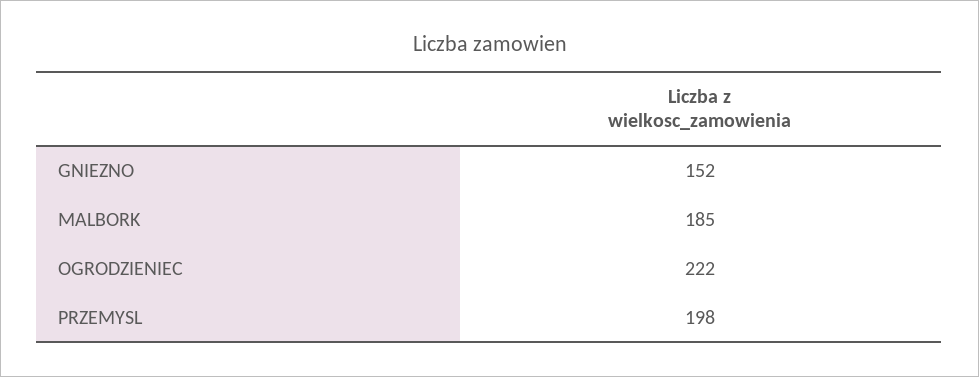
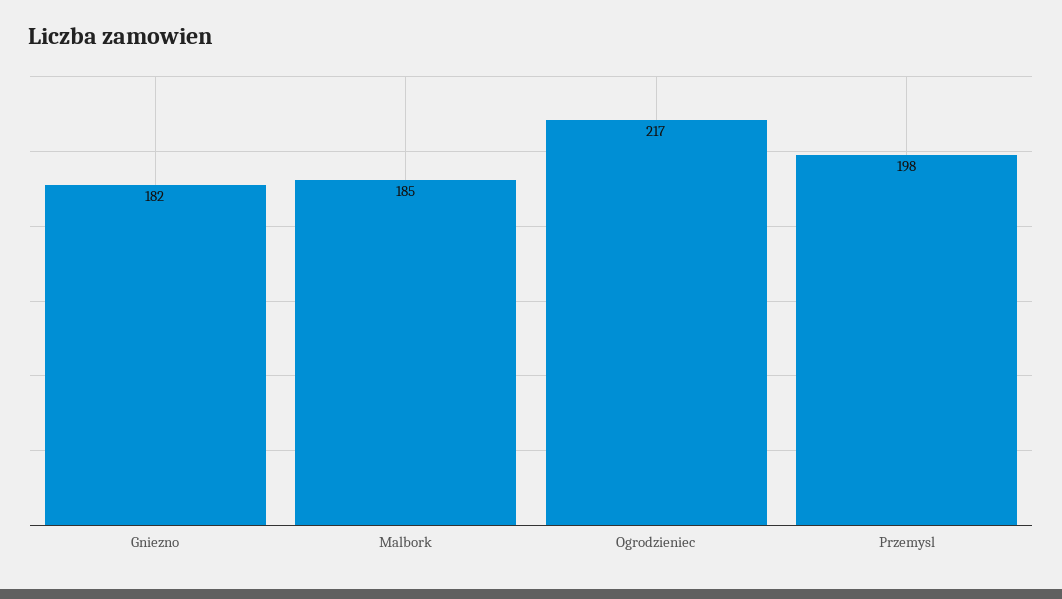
  {
-   "GNIEZNO": 152,
+   "GNIEZNO": 182,
    "MALBORK": 185,
-   "OGRODZIENIEC": 222,
+   "OGRODZIENIEC": 217,
    "PRZEMYSL": 198
  }

